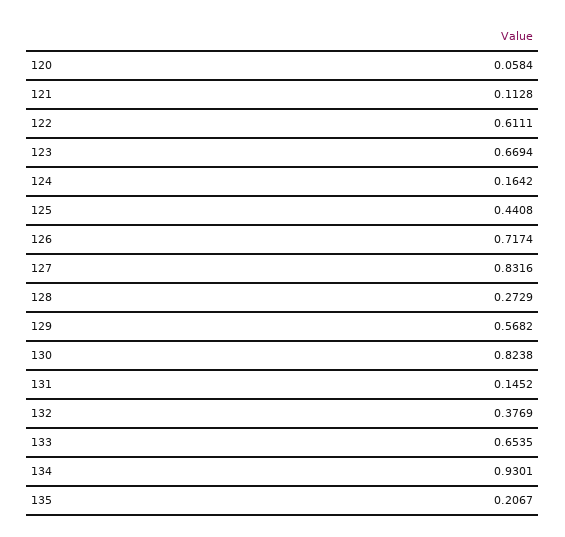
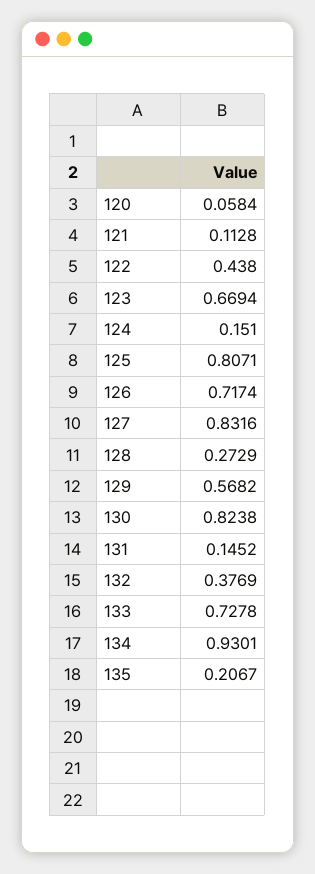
  {
    "120": 0.0584,
    "121": 0.1128,
-   "122": 0.6111,
+   "122": 0.438,
    "123": 0.6694,
-   "124": 0.1642,
+   "124": 0.151,
-   "125": 0.4408,
+   "125": 0.8071,
    "126": 0.7174,
    "127": 0.8316,
    "128": 0.2729,
    "129": 0.5682,
    "130": 0.8238,
    "131": 0.1452,
    "132": 0.3769,
-   "133": 0.6535,
+   "133": 0.7278,
    "134": 0.9301,
    "135": 0.2067
  }

